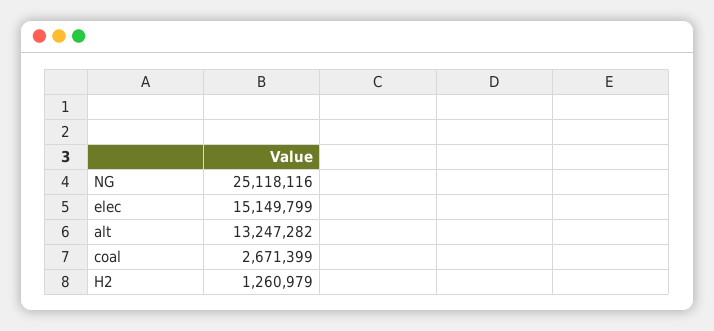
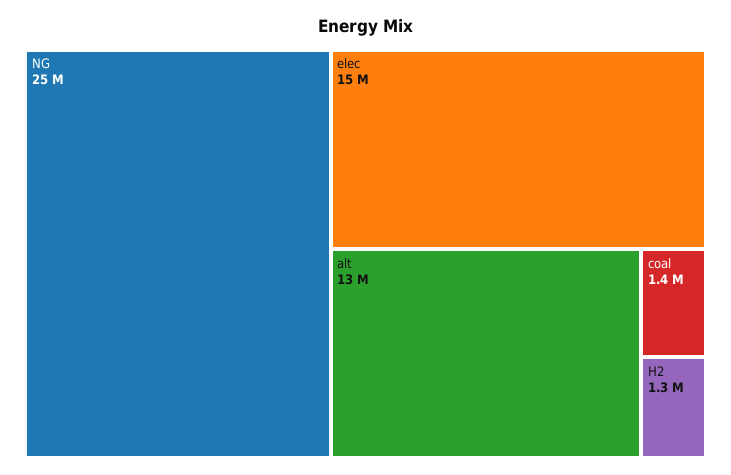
  {
    "NG": 25118116,
    "elec": 15149799,
    "alt": 13247282,
-   "coal": 2671399,
+   "coal": 1400000,
    "H2": 1260979
  }

